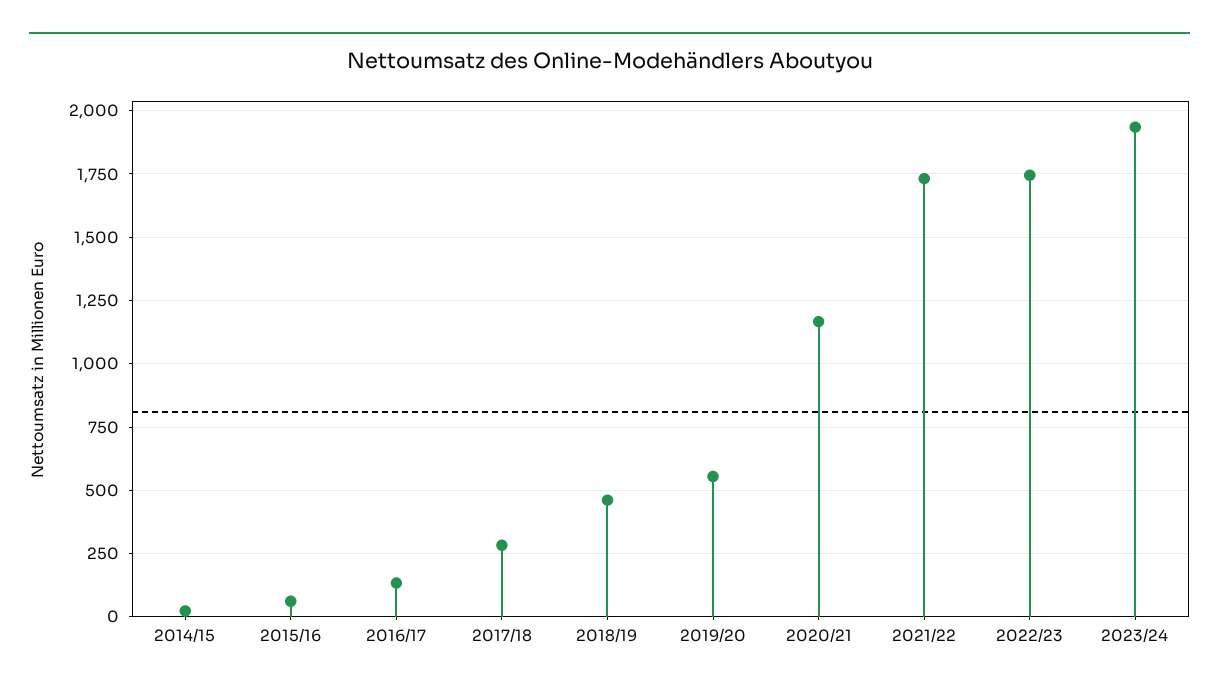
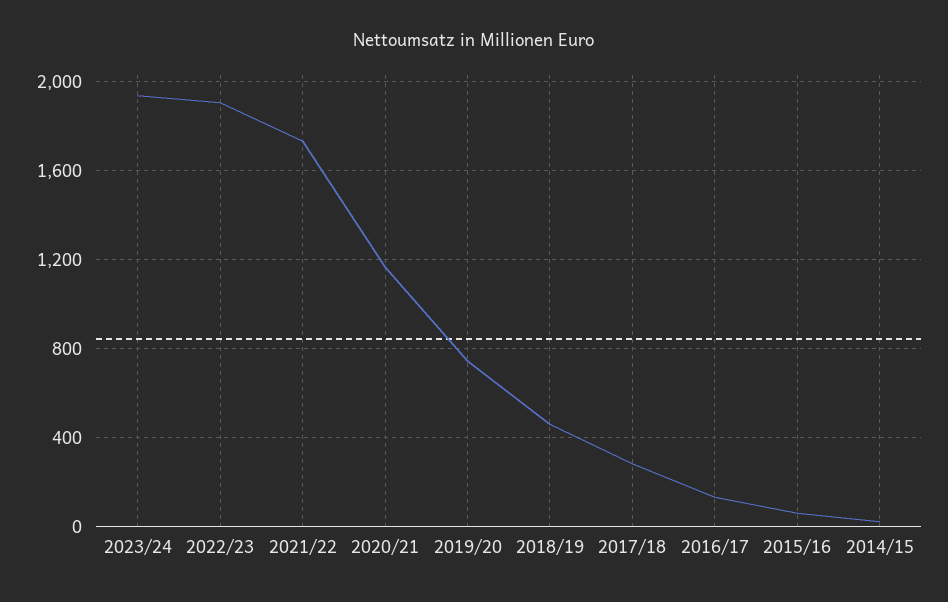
  {
    "2014/15": 25,
    "2015/16": 50,
    "2016/17": 125,
    "2017/18": 275,
    "2018/19": 450,
-   "2019/20": 550,
+   "2019/20": 750,
    "2020/21": 1175,
    "2021/22": 1725,
-   "2022/23": 1750,
+   "2022/23": 1900,
    "2023/24": 1925
  }

